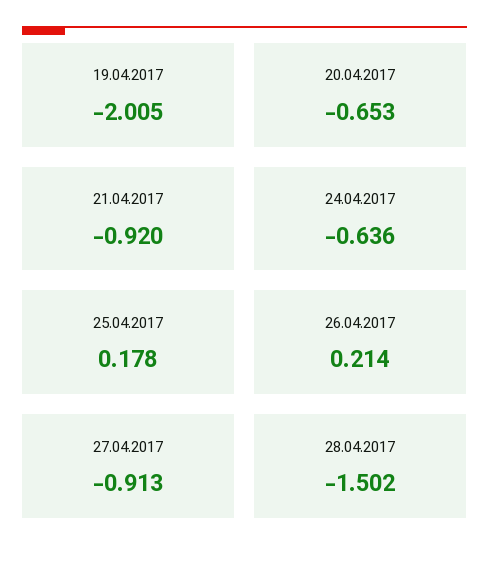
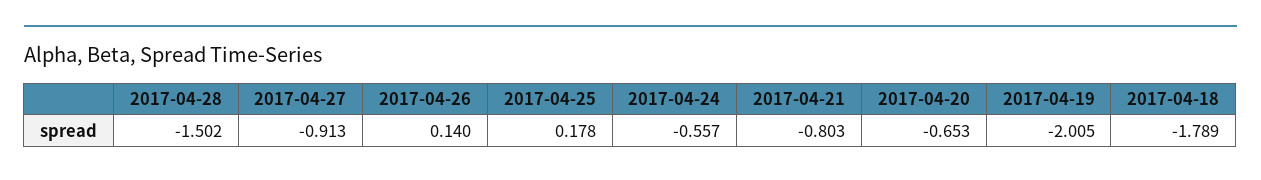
  {
    "19.04.2017": -2.005,
    "20.04.2017": -0.653,
-   "21.04.2017": -0.92,
+   "21.04.2017": -0.803,
-   "24.04.2017": -0.636,
+   "24.04.2017": -0.557,
    "25.04.2017": 0.178,
-   "26.04.2017": 0.214,
+   "26.04.2017": 0.14,
    "27.04.2017": -0.913,
-   "28.04.2017": -1.502
+   "28.04.2017": -1.502,
+   "2017-04-18": -1.789
  }

